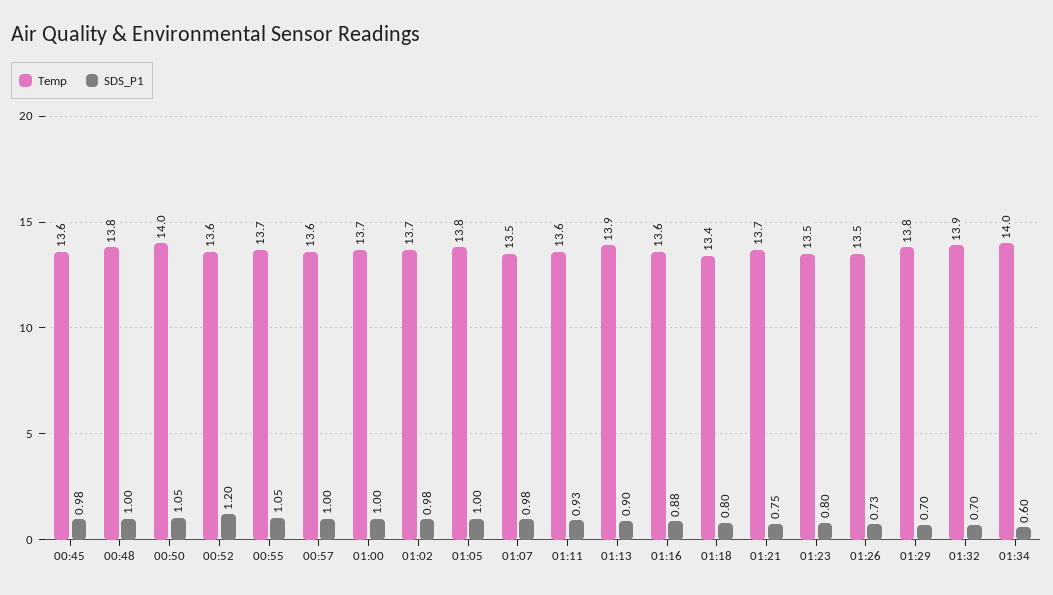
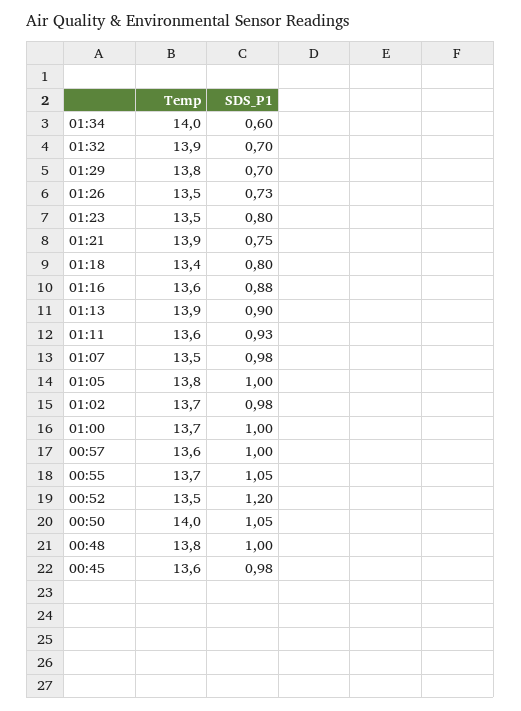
  {
    "Temp": {
      "00:45": 13.6,
      "00:48": 13.8,
      "00:50": 14,
-     "00:52": 13.6,
+     "00:52": 13.5,
      "00:55": 13.7,
      "00:57": 13.6,
      "01:00": 13.7,
      "01:02": 13.7,
      "01:05": 13.8,
      "01:07": 13.5,
      "01:11": 13.6,
      "01:13": 13.9,
      "01:16": 13.6,
      "01:18": 13.4,
-     "01:21": 13.7,
+     "01:21": 13.9,
      "01:23": 13.5,
      "01:26": 13.5,
      "01:29": 13.8,
      "01:32": 13.9,
      "01:34": 14
    },
    "SDS_P1": {
      "00:45": 0.98,
      "00:48": 1,
      "00:50": 1.05,
      "00:52": 1.2,
      "00:55": 1.05,
      "00:57": 1,
      "01:00": 1,
      "01:02": 0.98,
      "01:05": 1,
      "01:07": 0.98,
      "01:11": 0.93,
      "01:13": 0.9,
      "01:16": 0.88,
      "01:18": 0.8,
      "01:21": 0.75,
      "01:23": 0.8,
      "01:26": 0.73,
      "01:29": 0.7,
      "01:32": 0.7,
      "01:34": 0.6
    }
  }

